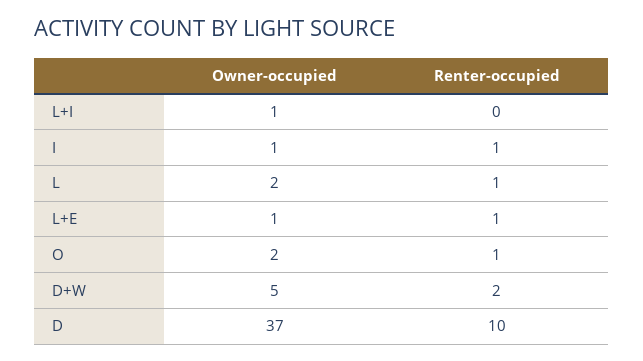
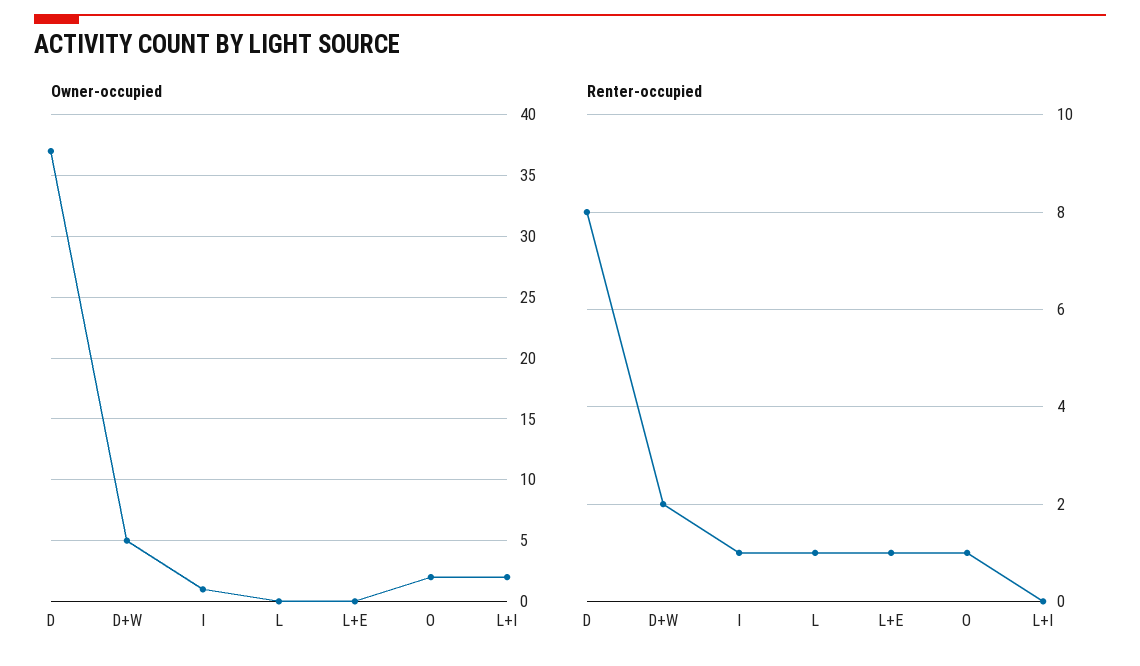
  {
    "Owner-occupied": {
-     "L+I": 1,
+     "L+I": 2,
      "I": 1,
-     "L": 2,
+     "L": 0,
-     "L+E": 1,
+     "L+E": 0,
      "O": 2,
      "D+W": 5,
      "D": 37
    },
    "Renter-occupied": {
      "L+I": 0,
      "I": 1,
      "L": 1,
      "L+E": 1,
      "O": 1,
      "D+W": 2,
-     "D": 10
+     "D": 8
    }
  }

